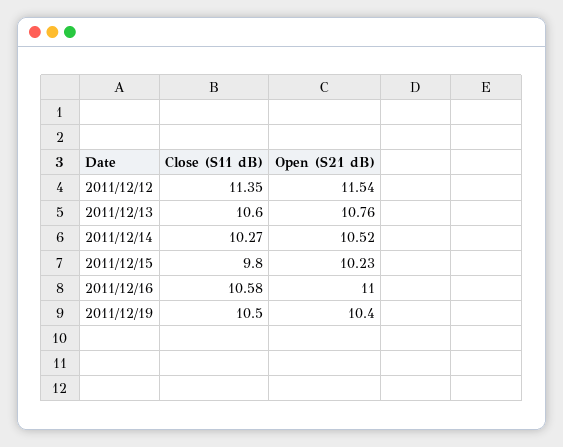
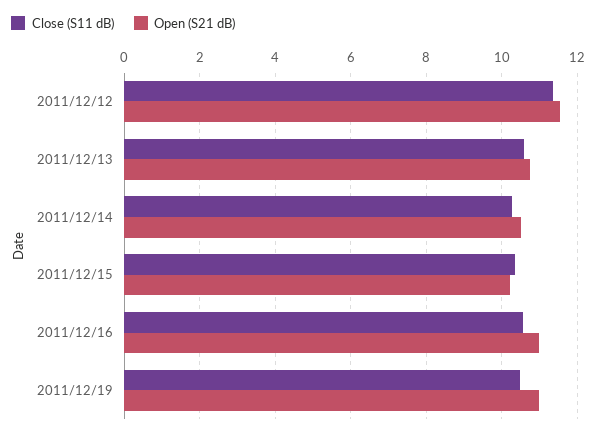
  {
    "Close (S11 dB)": {
      "2011/12/12": 11.35,
      "2011/12/13": 10.6,
      "2011/12/14": 10.27,
-     "2011/12/15": 9.8,
+     "2011/12/15": 10.4,
      "2011/12/16": 10.58,
      "2011/12/19": 10.5
    },
    "Open (S21 dB)": {
      "2011/12/12": 11.54,
      "2011/12/13": 10.76,
      "2011/12/14": 10.52,
      "2011/12/15": 10.23,
      "2011/12/16": 11,
-     "2011/12/19": 10.4
+     "2011/12/19": 11
    }
  }

